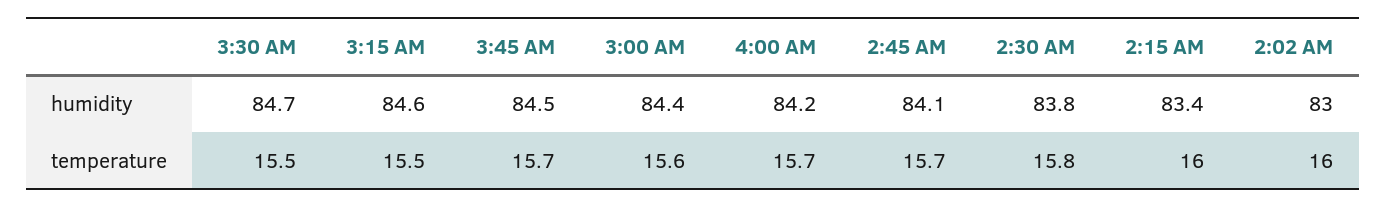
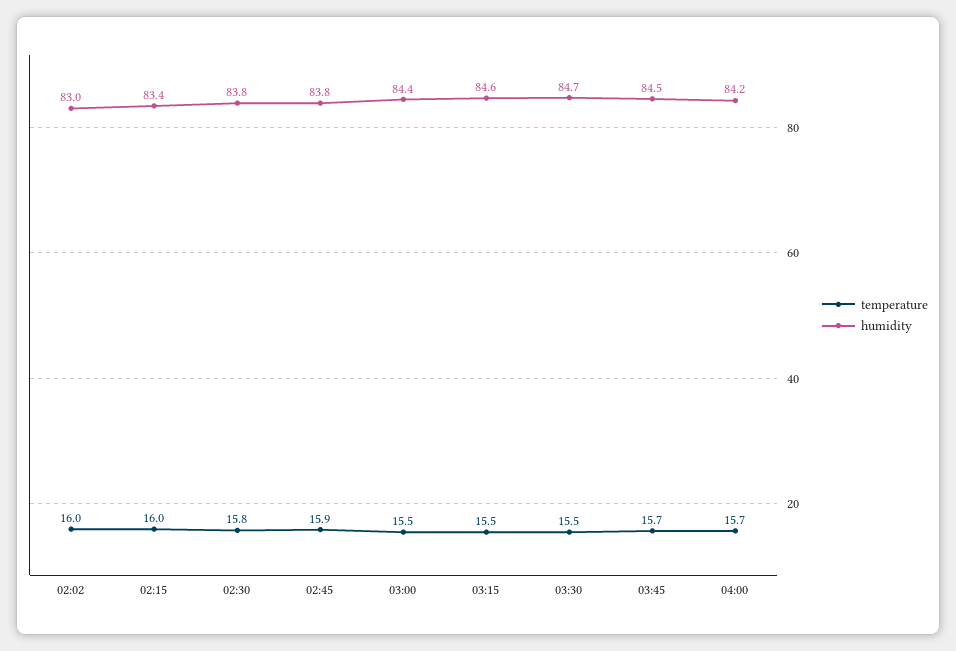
  {
    "humidity": {
      "3:30 AM": 84.7,
      "3:15 AM": 84.6,
      "3:45 AM": 84.5,
      "3:00 AM": 84.4,
      "4:00 AM": 84.2,
-     "2:45 AM": 84.1,
+     "2:45 AM": 83.8,
      "2:30 AM": 83.8,
      "2:15 AM": 83.4,
      "2:02 AM": 83
    },
    "temperature": {
      "3:30 AM": 15.5,
      "3:15 AM": 15.5,
      "3:45 AM": 15.7,
-     "3:00 AM": 15.6,
+     "3:00 AM": 15.5,
      "4:00 AM": 15.7,
-     "2:45 AM": 15.7,
+     "2:45 AM": 15.9,
      "2:30 AM": 15.8,
      "2:15 AM": 16,
      "2:02 AM": 16
    }
  }

